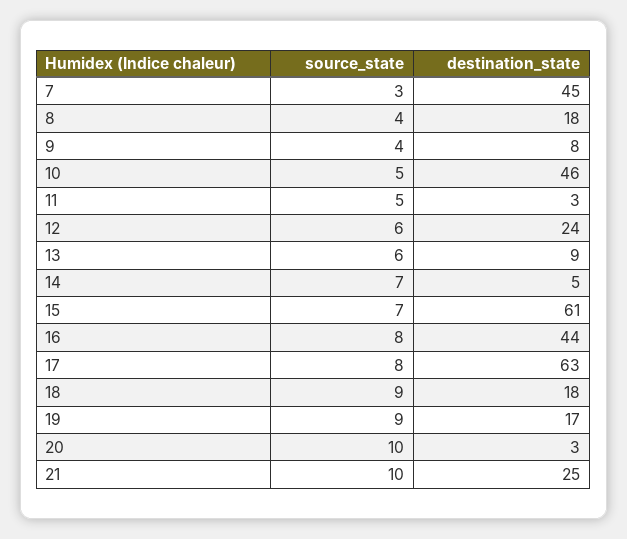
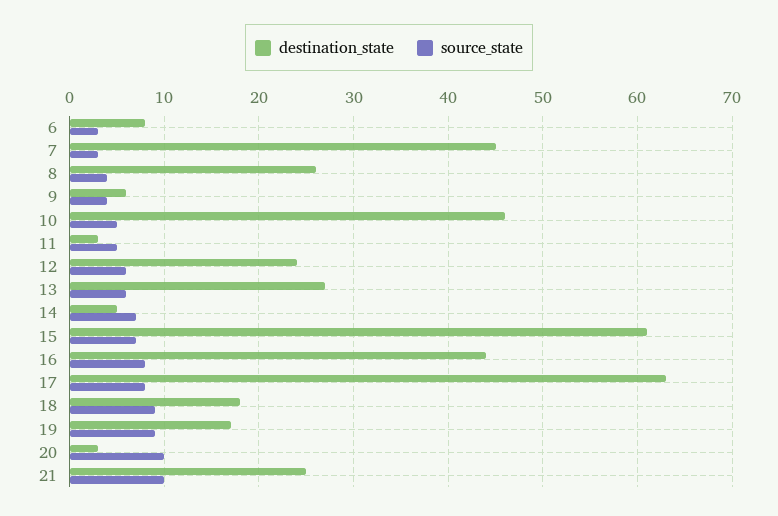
  {
    "source_state": {
      "7": 3,
      "8": 4,
      "9": 4,
      "10": 5,
      "11": 5,
      "12": 6,
      "13": 6,
      "14": 7,
      "15": 7,
      "16": 8,
      "17": 8,
      "18": 9,
      "19": 9,
      "20": 10,
-     "21": 10
+     "21": 10,
+     "6": 3
    },
    "destination_state": {
      "7": 45,
-     "8": 18,
+     "8": 26,
-     "9": 8,
+     "9": 6,
      "10": 46,
      "11": 3,
      "12": 24,
-     "13": 9,
+     "13": 27,
      "14": 5,
      "15": 61,
      "16": 44,
      "17": 63,
      "18": 18,
      "19": 17,
      "20": 3,
-     "21": 25
+     "21": 25,
+     "6": 8
    }
  }

